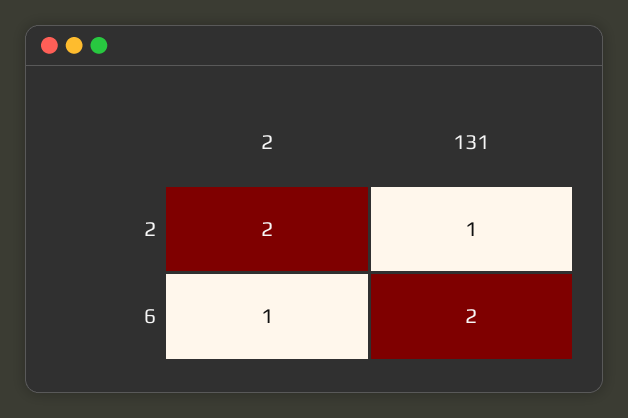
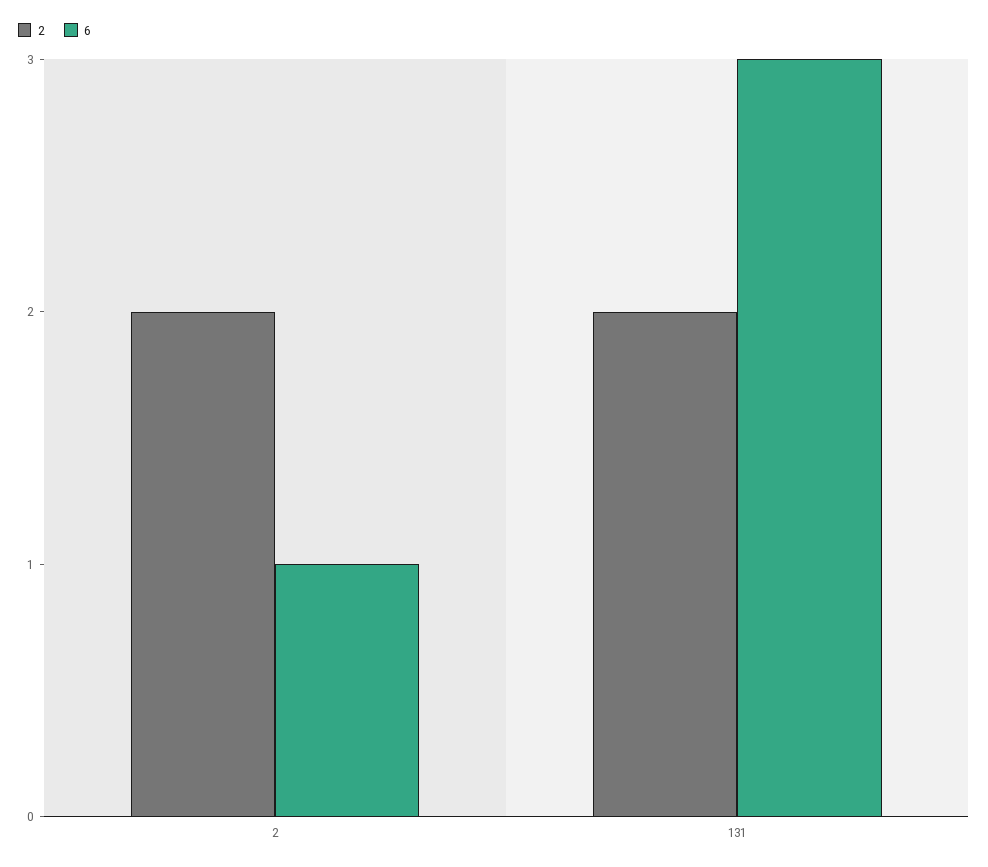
  {
    "2": {
      "2": 2,
-     "131": 1
+     "131": 2
    },
    "6": {
      "2": 1,
-     "131": 2
+     "131": 3
    }
  }

